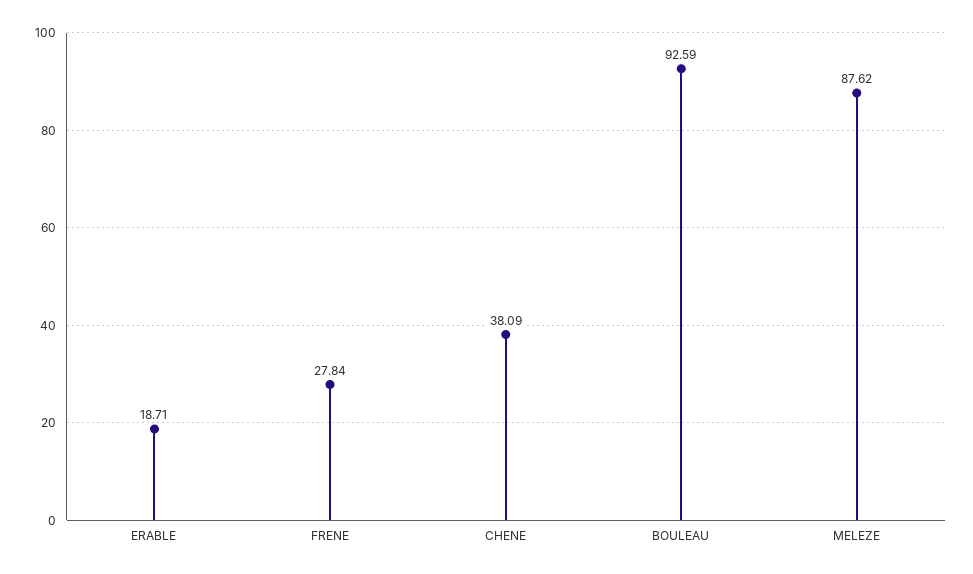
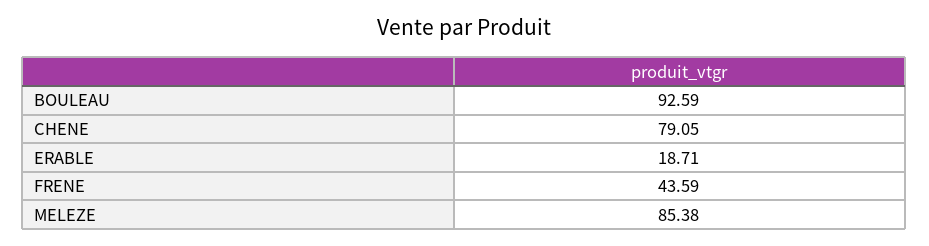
  {
    "ERABLE": 18.71,
-   "FRENE": 27.84,
+   "FRENE": 43.59,
-   "CHENE": 38.09,
+   "CHENE": 79.05,
    "BOULEAU": 92.59,
-   "MELEZE": 87.62
+   "MELEZE": 85.38
  }

